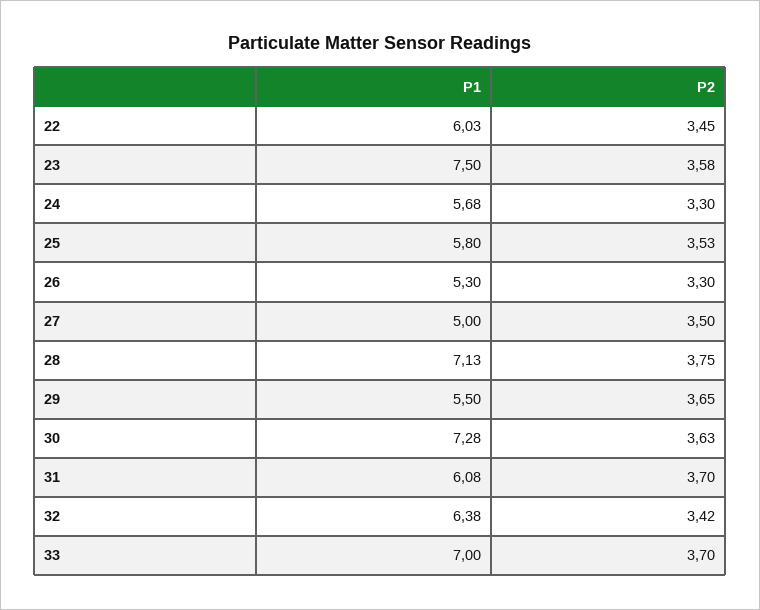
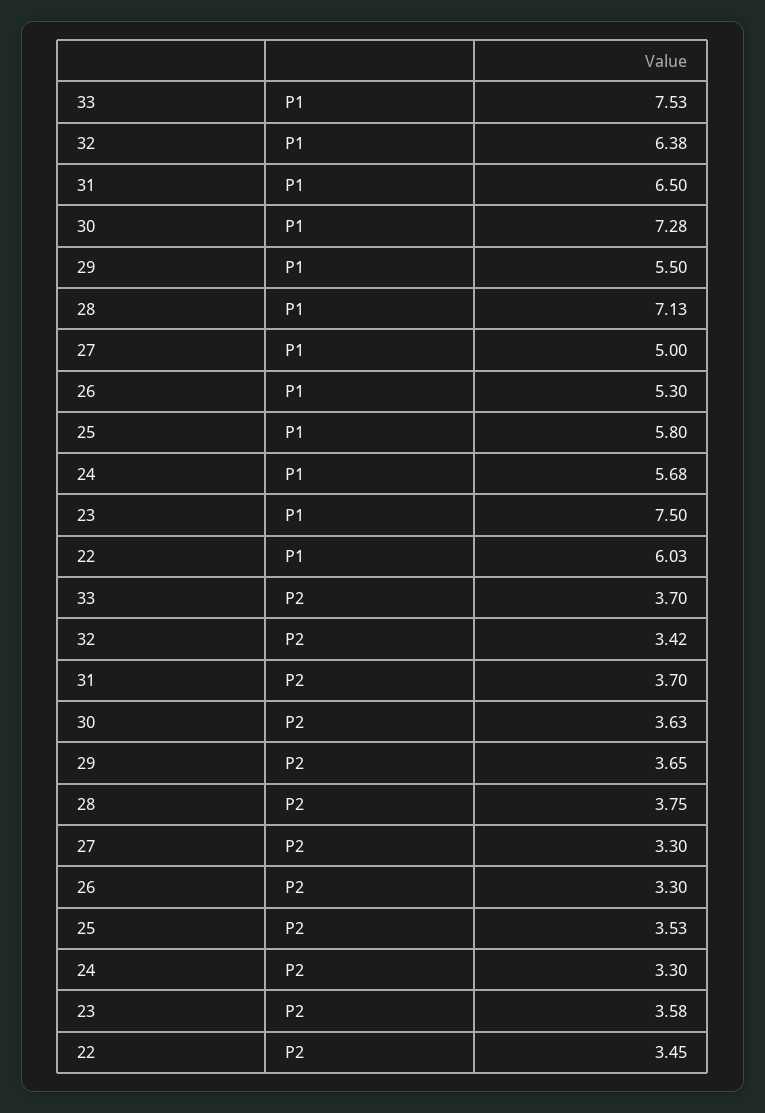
  {
    "P1": {
      "22": 6.03,
      "23": 7.5,
      "24": 5.68,
      "25": 5.8,
      "26": 5.3,
      "27": 5,
      "28": 7.13,
      "29": 5.5,
      "30": 7.28,
-     "31": 6.08,
+     "31": 6.5,
      "32": 6.38,
-     "33": 7
+     "33": 7.53
    },
    "P2": {
      "22": 3.45,
      "23": 3.58,
      "24": 3.3,
      "25": 3.53,
      "26": 3.3,
-     "27": 3.5,
+     "27": 3.3,
      "28": 3.75,
      "29": 3.65,
      "30": 3.63,
      "31": 3.7,
      "32": 3.42,
      "33": 3.7
    }
  }

